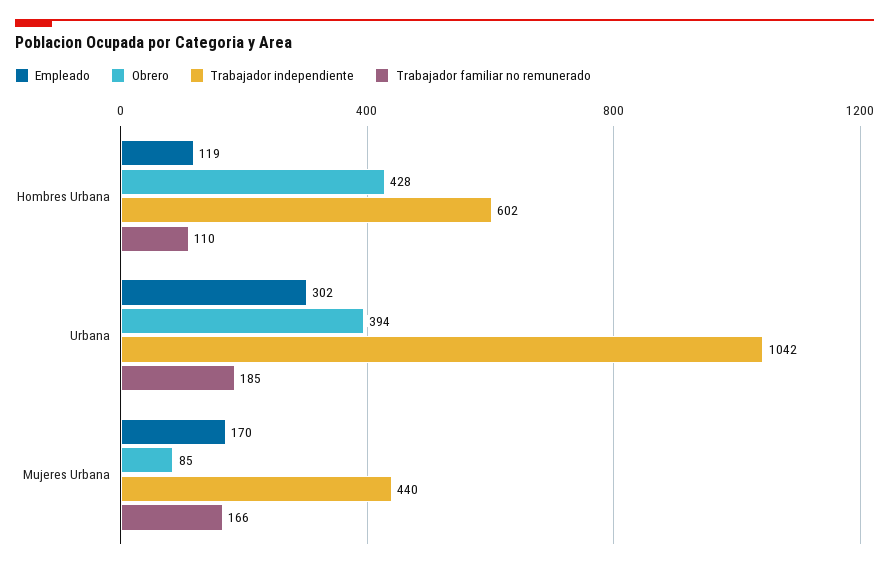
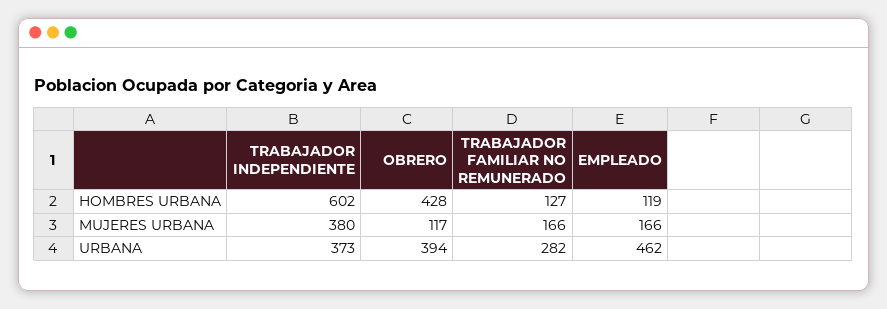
  {
    "Empleado": {
      "Hombres Urbana": 119,
-     "Urbana": 302,
+     "Urbana": 462,
-     "Mujeres Urbana": 170
+     "Mujeres Urbana": 166
    },
    "Obrero": {
      "Hombres Urbana": 428,
      "Urbana": 394,
-     "Mujeres Urbana": 85
+     "Mujeres Urbana": 117
    },
    "Trabajador independiente": {
      "Hombres Urbana": 602,
-     "Urbana": 1042,
+     "Urbana": 373,
-     "Mujeres Urbana": 440
+     "Mujeres Urbana": 380
    },
    "Trabajador familiar no remunerado": {
-     "Hombres Urbana": 110,
+     "Hombres Urbana": 127,
-     "Urbana": 185,
+     "Urbana": 282,
      "Mujeres Urbana": 166
    }
  }

